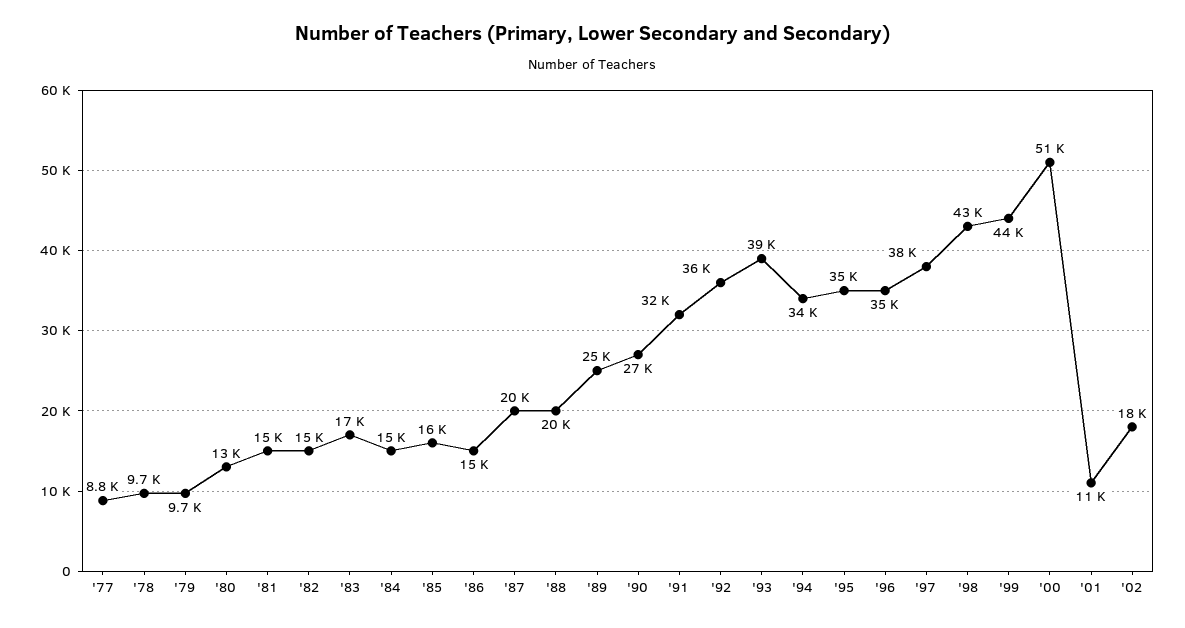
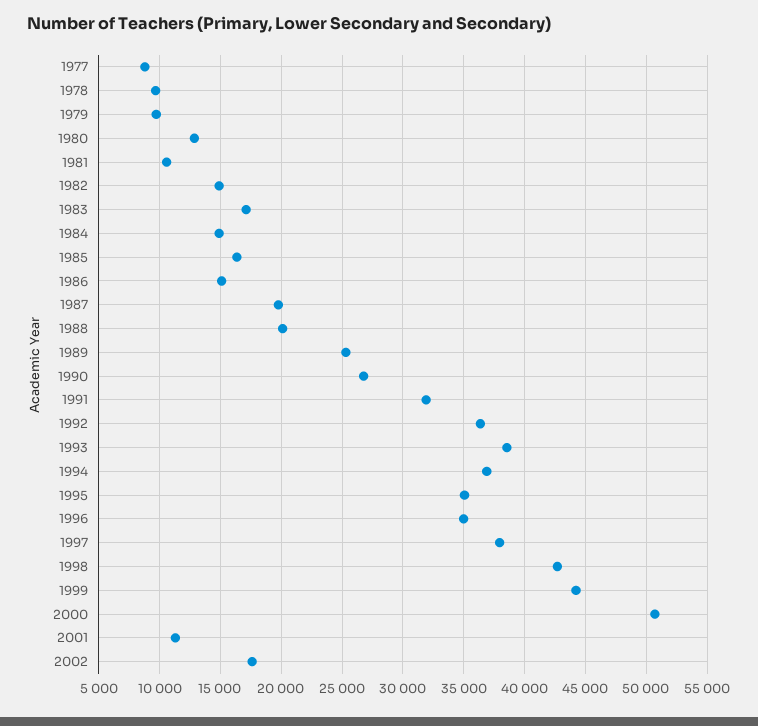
  {
    "'77": 8800,
    "'78": 9700,
    "'79": 9700,
    "'80": 13000,
-   "'81": 15000,
+   "'81": 10500,
    "'82": 15000,
    "'83": 17000,
    "'84": 15000,
    "'85": 16000,
    "'86": 15000,
    "'87": 20000,
    "'88": 20000,
    "'89": 25000,
    "'90": 27000,
    "'91": 32000,
    "'92": 36000,
    "'93": 39000,
-   "'94": 34000,
+   "'94": 37000,
    "'95": 35000,
    "'96": 35000,
    "'97": 38000,
    "'98": 43000,
    "'99": 44000,
    "'00": 51000,
    "'01": 11000,
    "'02": 18000
  }

